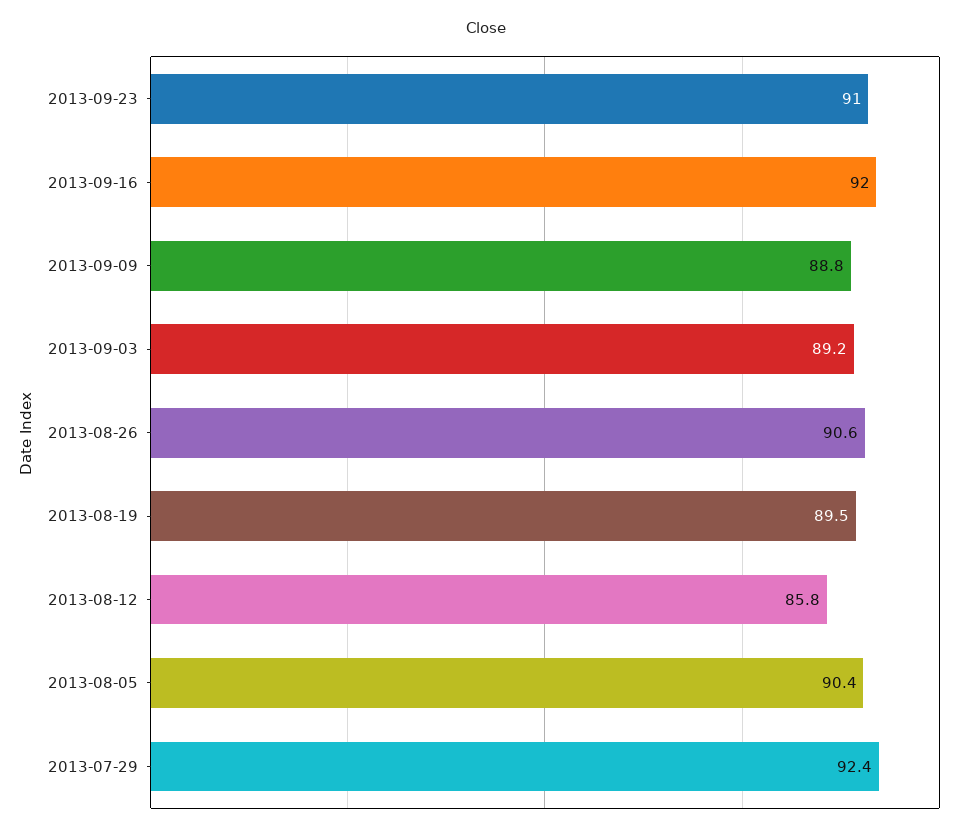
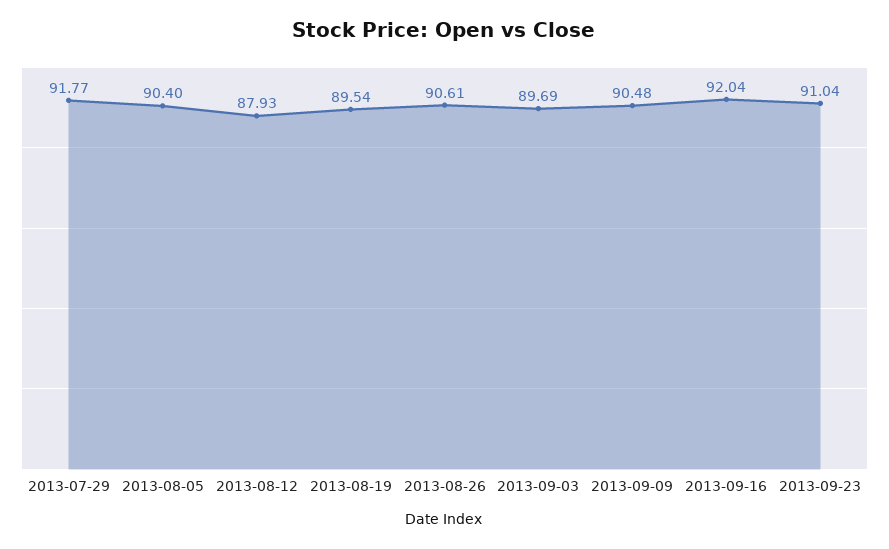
  {
    "2013-09-23": 91.04,
    "2013-09-16": 92.04,
-   "2013-09-09": 88.8,
+   "2013-09-09": 90.48,
-   "2013-09-03": 89.2,
+   "2013-09-03": 89.69,
    "2013-08-26": 90.61,
    "2013-08-19": 89.54,
-   "2013-08-12": 85.8,
+   "2013-08-12": 87.93,
    "2013-08-05": 90.4,
-   "2013-07-29": 92.4
+   "2013-07-29": 91.77
  }

